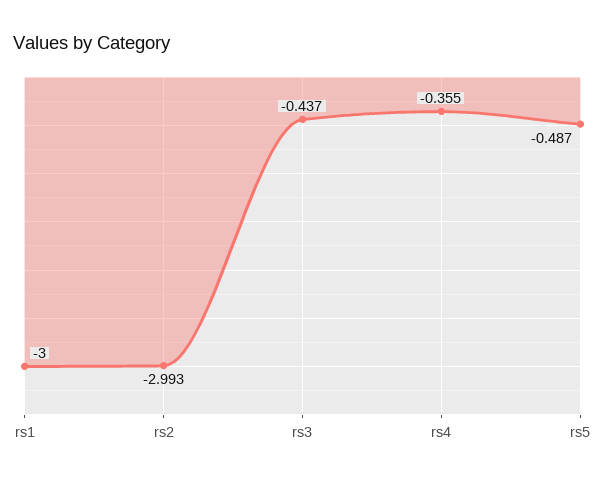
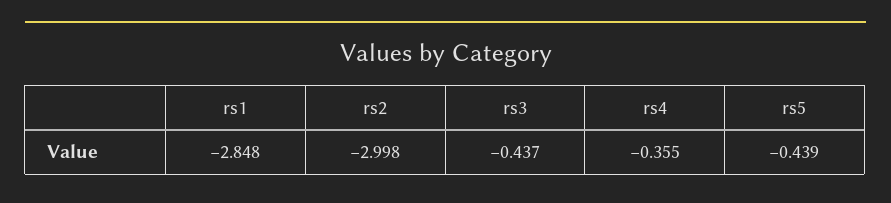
  {
-   "rs1": -3,
+   "rs1": -2.848,
-   "rs2": -2.993,
+   "rs2": -2.998,
    "rs3": -0.437,
    "rs4": -0.355,
-   "rs5": -0.487
+   "rs5": -0.439
  }

